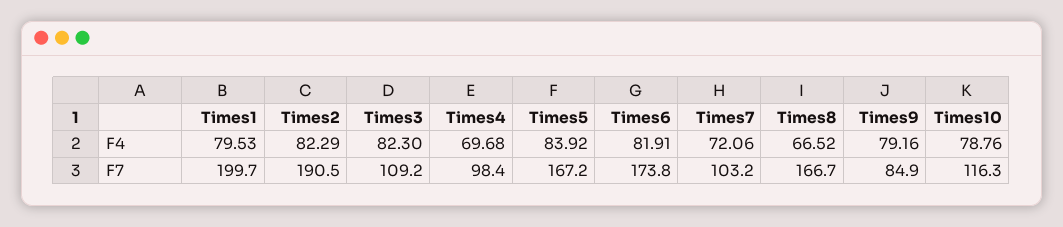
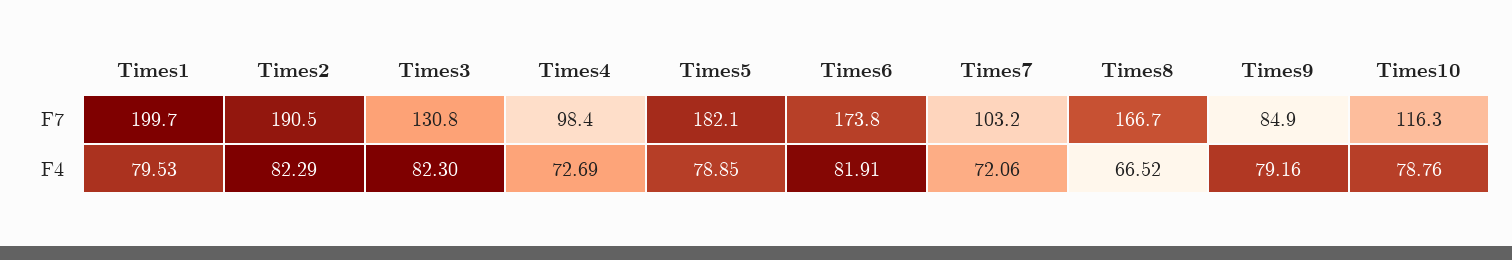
  {
    "Times1": {
      "F4": 79.53,
      "F7": 199.7
    },
    "Times2": {
      "F4": 82.29,
      "F7": 190.5
    },
    "Times3": {
      "F4": 82.3,
-     "F7": 109.2
+     "F7": 130.8
    },
    "Times4": {
-     "F4": 69.68,
+     "F4": 72.69,
      "F7": 98.4
    },
    "Times5": {
-     "F4": 83.92,
+     "F4": 78.85,
-     "F7": 167.2
+     "F7": 182.1
    },
    "Times6": {
      "F4": 81.91,
      "F7": 173.8
    },
    "Times7": {
      "F4": 72.06,
      "F7": 103.2
    },
    "Times8": {
      "F4": 66.52,
      "F7": 166.7
    },
    "Times9": {
      "F4": 79.16,
      "F7": 84.9
    },
    "Times10": {
      "F4": 78.76,
      "F7": 116.3
    }
  }

